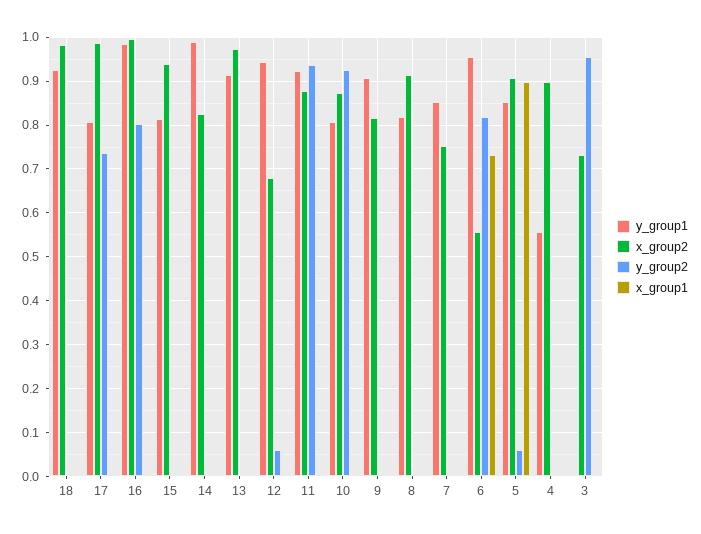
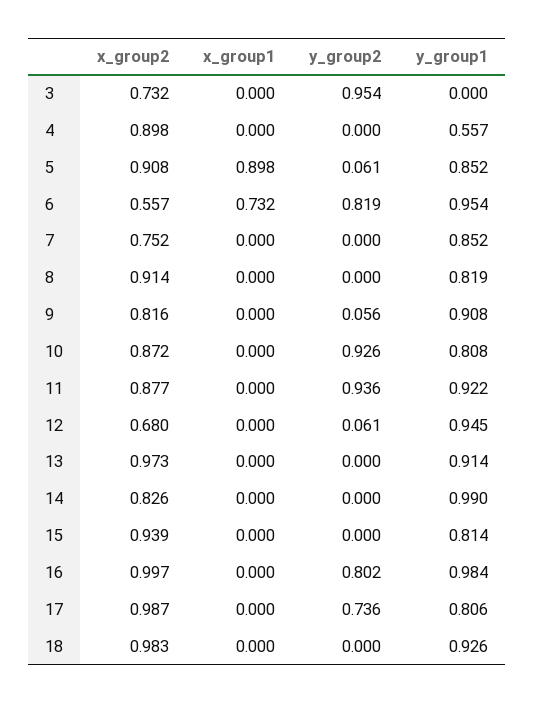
  {
    "y_group1": {
      "18": 0.926,
      "17": 0.806,
      "16": 0.984,
      "15": 0.814,
      "14": 0.99,
      "13": 0.914,
      "12": 0.945,
      "11": 0.922,
      "10": 0.808,
      "9": 0.908,
      "8": 0.819,
      "7": 0.852,
      "6": 0.954,
      "5": 0.852,
      "4": 0.557,
      "3": 0
    },
    "x_group2": {
      "18": 0.983,
      "17": 0.987,
      "16": 0.997,
      "15": 0.939,
      "14": 0.826,
      "13": 0.973,
      "12": 0.68,
      "11": 0.877,
      "10": 0.872,
      "9": 0.816,
      "8": 0.914,
      "7": 0.752,
      "6": 0.557,
      "5": 0.908,
      "4": 0.898,
      "3": 0.732
    },
    "y_group2": {
      "18": 0,
      "17": 0.736,
      "16": 0.802,
      "15": 0,
      "14": 0,
      "13": 0,
      "12": 0.061,
      "11": 0.936,
      "10": 0.926,
-     "9": 0,
+     "9": 0.056,
      "8": 0,
      "7": 0,
      "6": 0.819,
      "5": 0.061,
      "4": 0,
      "3": 0.954
    },
    "x_group1": {
      "18": 0,
      "17": 0,
      "16": 0,
      "15": 0,
      "14": 0,
      "13": 0,
      "12": 0,
      "11": 0,
      "10": 0,
      "9": 0,
      "8": 0,
      "7": 0,
      "6": 0.732,
      "5": 0.898,
      "4": 0,
      "3": 0
    }
  }

